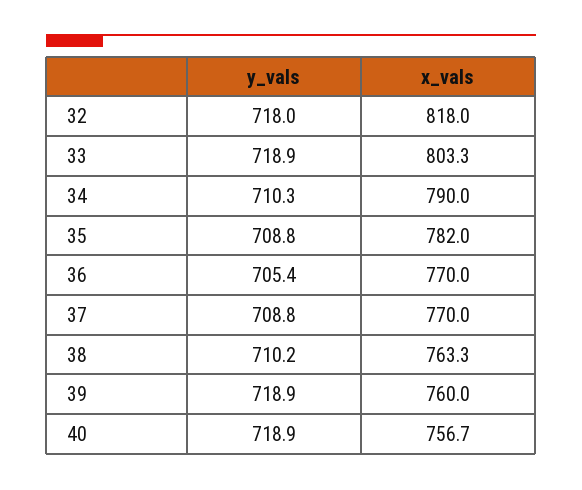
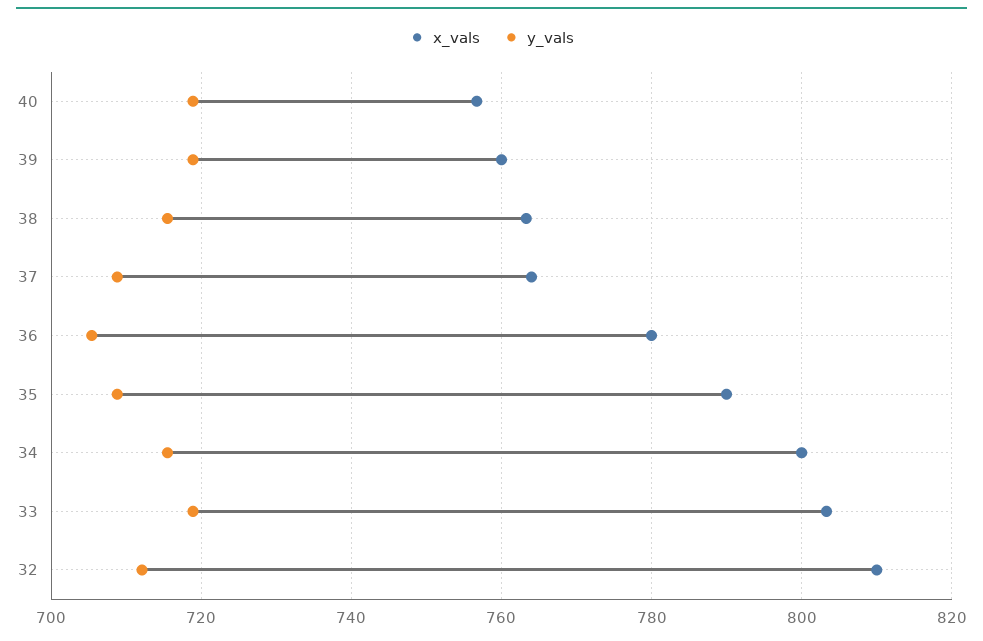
  {
    "y_vals": {
-     "32": 718,
+     "32": 712,
      "33": 718.9,
-     "34": 710.3,
+     "34": 716,
      "35": 708.8,
      "36": 705.4,
      "37": 708.8,
-     "38": 710.2,
+     "38": 716,
      "39": 718.9,
      "40": 718.9
    },
    "x_vals": {
-     "32": 818,
+     "32": 810,
      "33": 803.3,
-     "34": 790,
+     "34": 800,
-     "35": 782,
+     "35": 790,
-     "36": 770,
+     "36": 780,
-     "37": 770,
+     "37": 764,
      "38": 763.3,
      "39": 760,
      "40": 756.7
    }
  }

